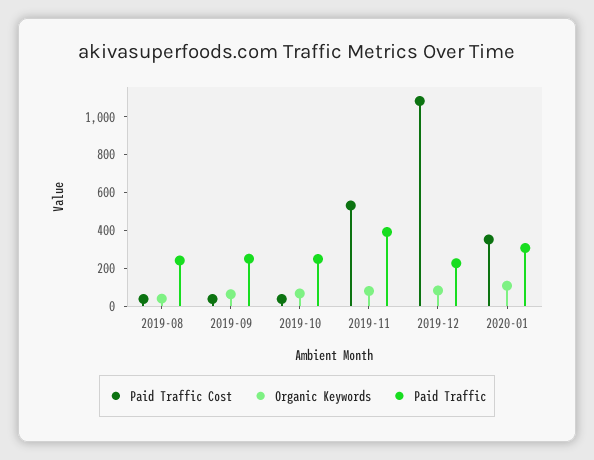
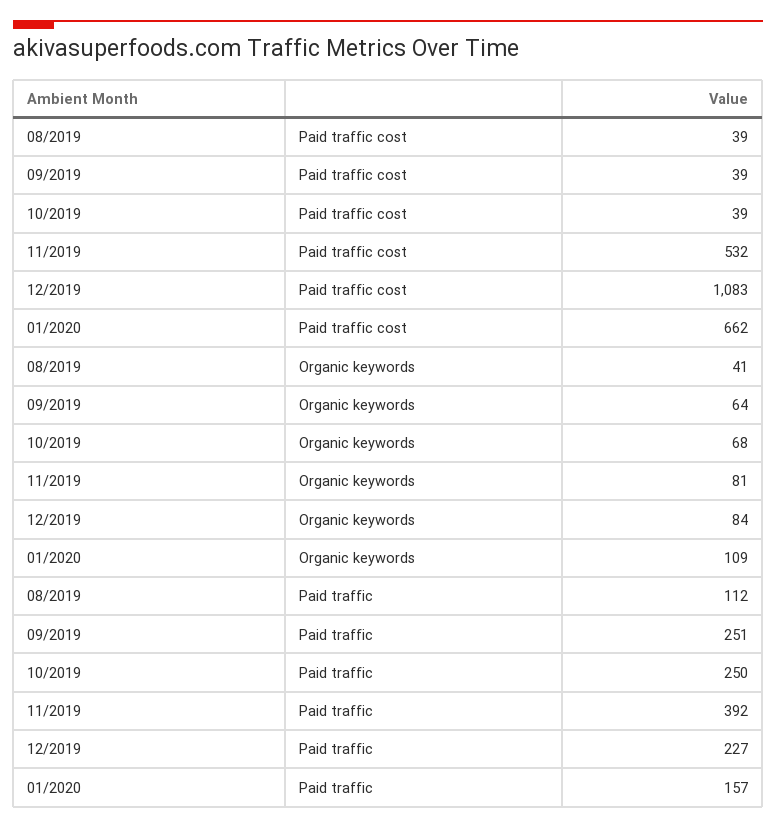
  {
    "Paid Traffic Cost": {
      "2019-08": 39,
      "2019-09": 39,
      "2019-10": 39,
      "2019-11": 532,
      "2019-12": 1083,
-     "2020-01": 350
+     "2020-01": 662
    },
    "Organic Keywords": {
      "2019-08": 41,
      "2019-09": 64,
      "2019-10": 68,
      "2019-11": 81,
      "2019-12": 84,
      "2020-01": 109
    },
    "Paid Traffic": {
-     "2019-08": 250,
+     "2019-08": 112,
      "2019-09": 251,
      "2019-10": 250,
      "2019-11": 392,
      "2019-12": 227,
-     "2020-01": 300
+     "2020-01": 157
    }
  }

